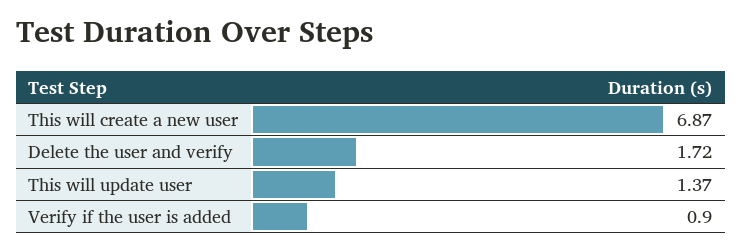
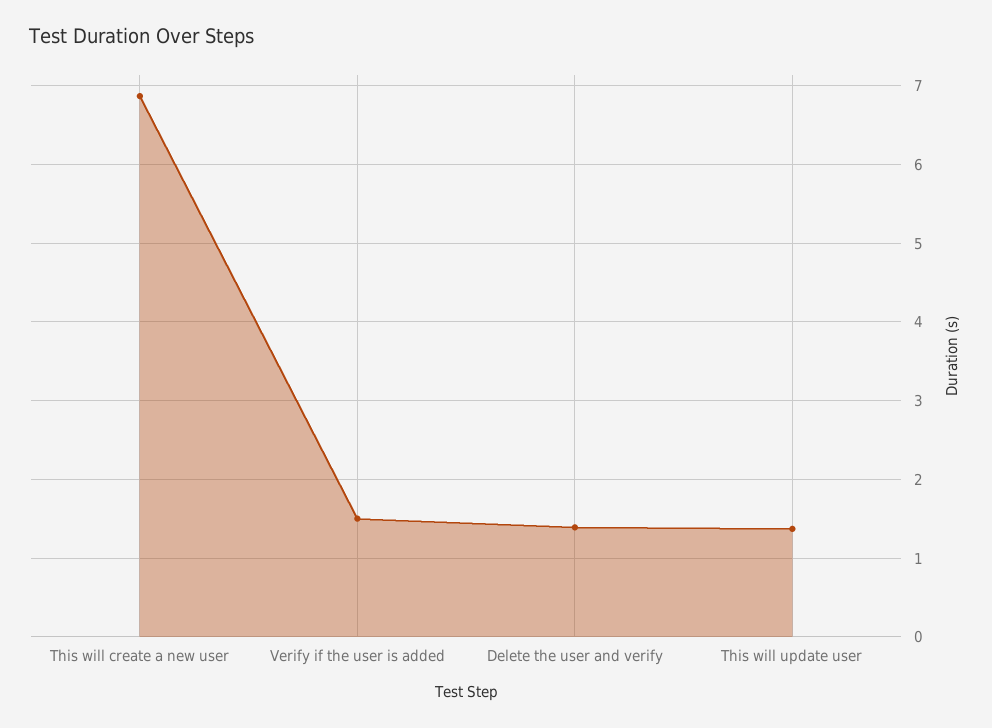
  {
    "This will create a new user": 6.87,
-   "Delete the user and verify": 1.72,
+   "Delete the user and verify": 1.4,
    "This will update user": 1.37,
-   "Verify if the user is added": 0.9
+   "Verify if the user is added": 1.5
  }

